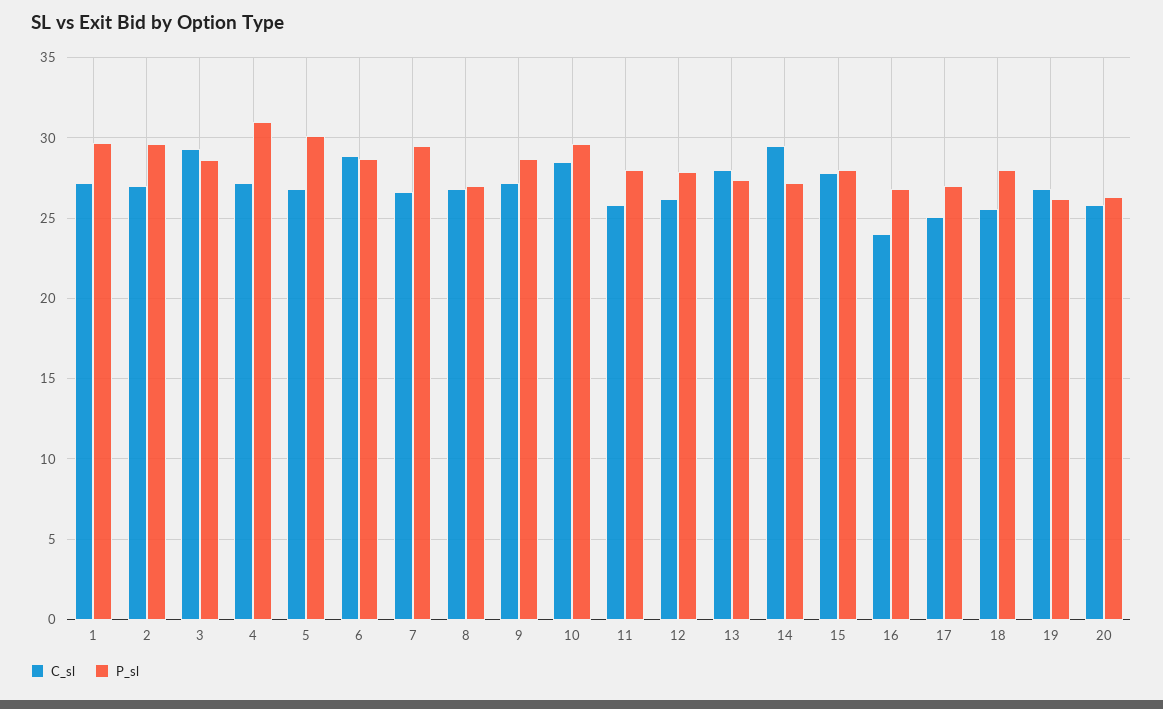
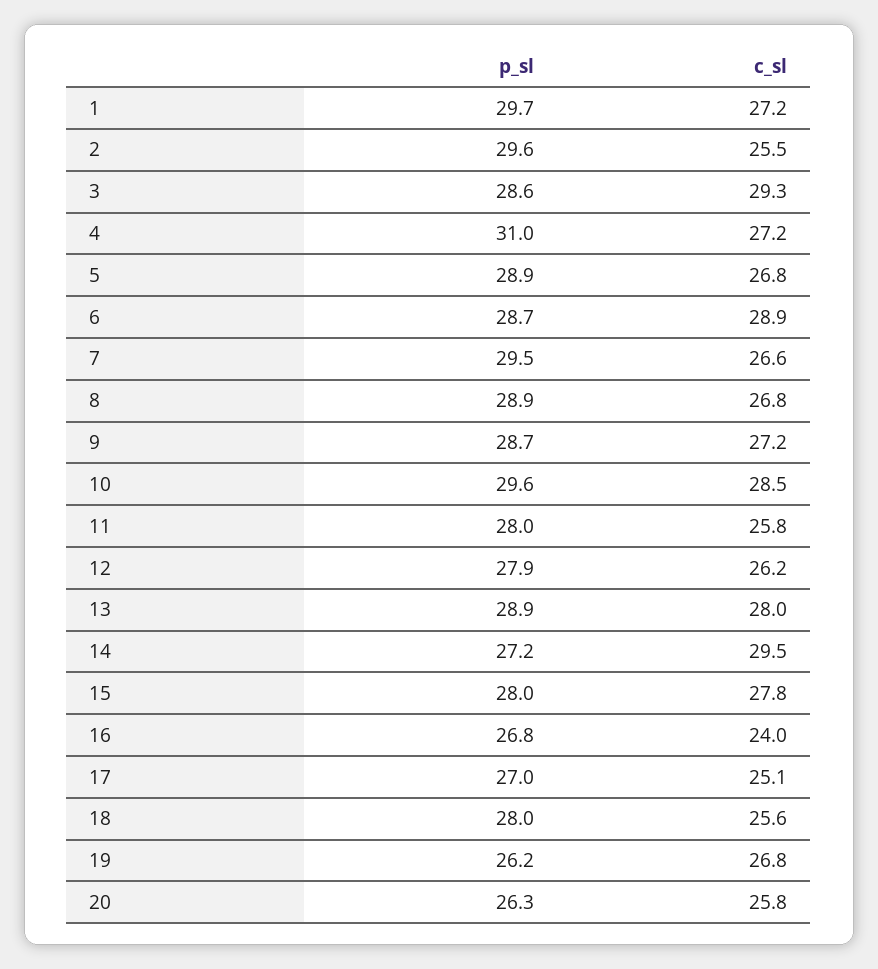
  {
    "C_sl": {
      "1": 27.2,
-     "2": 27,
+     "2": 25.5,
      "3": 29.3,
      "4": 27.2,
      "5": 26.8,
      "6": 28.9,
      "7": 26.6,
      "8": 26.8,
      "9": 27.2,
      "10": 28.5,
      "11": 25.8,
      "12": 26.2,
      "13": 28,
      "14": 29.5,
      "15": 27.8,
      "16": 24,
      "17": 25.1,
      "18": 25.6,
      "19": 26.8,
      "20": 25.8
    },
    "P_sl": {
      "1": 29.7,
      "2": 29.6,
      "3": 28.6,
      "4": 31,
-     "5": 30,
+     "5": 28.9,
      "6": 28.7,
      "7": 29.5,
-     "8": 27,
+     "8": 28.9,
      "9": 28.7,
      "10": 29.6,
      "11": 28,
      "12": 27.9,
-     "13": 27.5,
+     "13": 28.9,
      "14": 27.2,
      "15": 28,
      "16": 26.8,
      "17": 27,
      "18": 28,
      "19": 26.2,
      "20": 26.3
    }
  }

